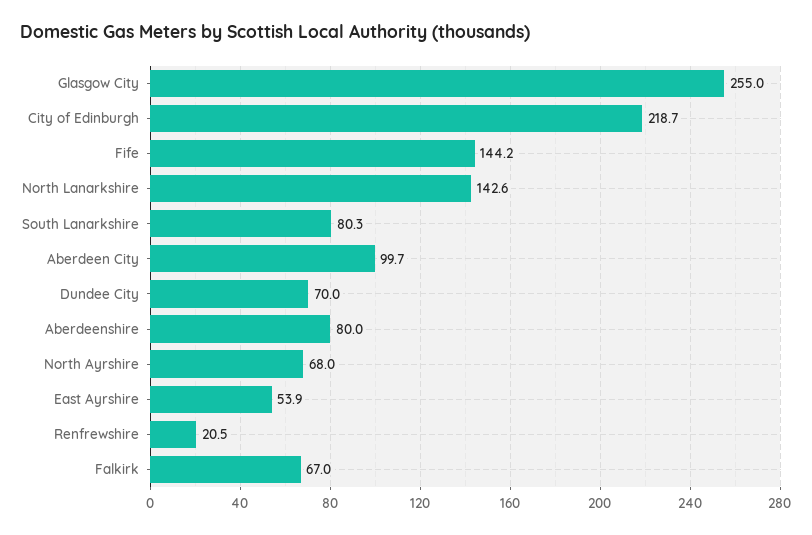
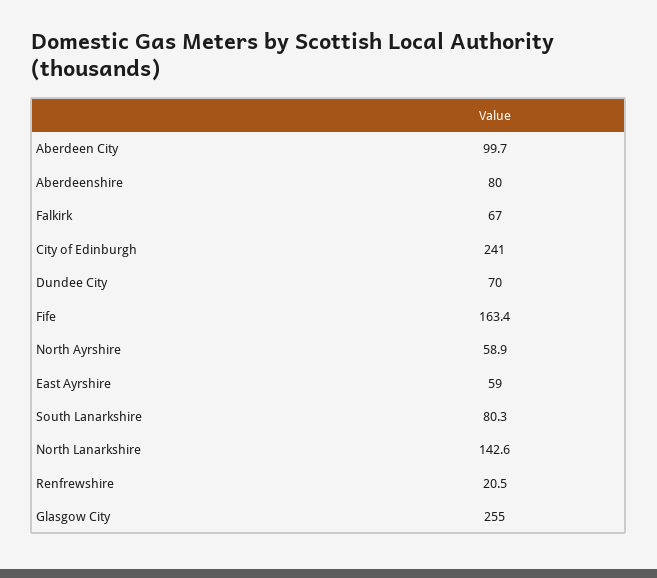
  {
    "Glasgow City": 255,
-   "City of Edinburgh": 218.7,
+   "City of Edinburgh": 241,
-   "Fife": 144.2,
+   "Fife": 163.4,
    "North Lanarkshire": 142.6,
    "South Lanarkshire": 80.3,
    "Aberdeen City": 99.7,
    "Dundee City": 70,
    "Aberdeenshire": 80,
-   "North Ayrshire": 68,
+   "North Ayrshire": 58.9,
-   "East Ayrshire": 53.9,
+   "East Ayrshire": 59,
    "Renfrewshire": 20.5,
    "Falkirk": 67
  }

